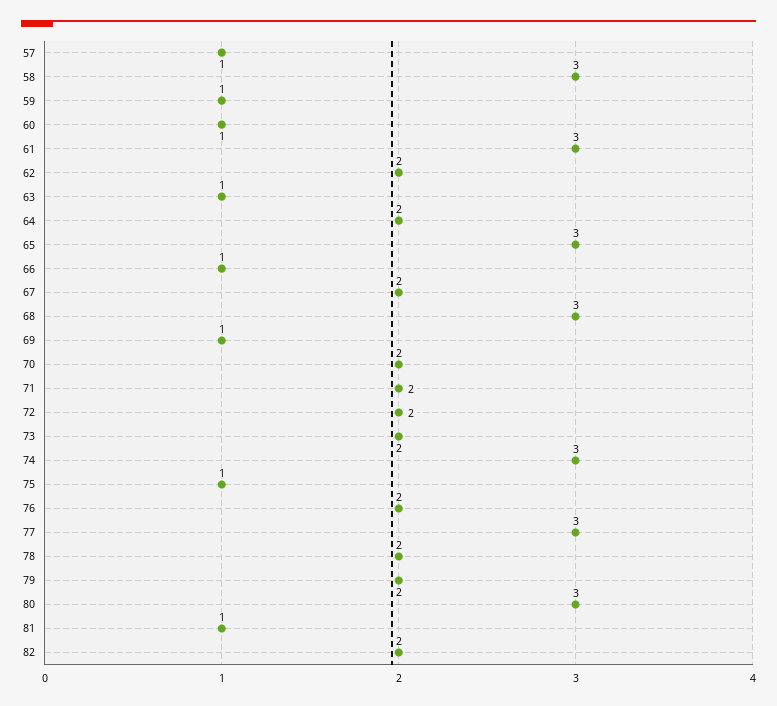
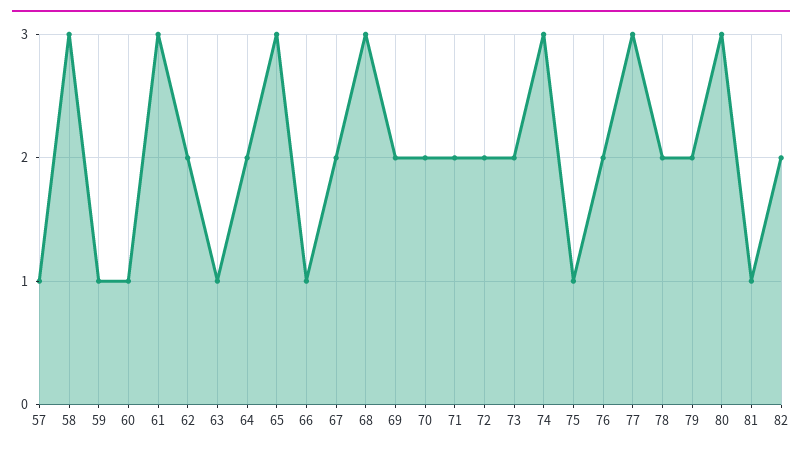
  {
    "57": 1,
    "58": 3,
    "59": 1,
    "60": 1,
    "61": 3,
    "62": 2,
    "63": 1,
    "64": 2,
    "65": 3,
    "66": 1,
    "67": 2,
    "68": 3,
-   "69": 1,
+   "69": 2,
    "70": 2,
    "71": 2,
    "72": 2,
    "73": 2,
    "74": 3,
    "75": 1,
    "76": 2,
    "77": 3,
    "78": 2,
    "79": 2,
    "80": 3,
    "81": 1,
    "82": 2
  }

